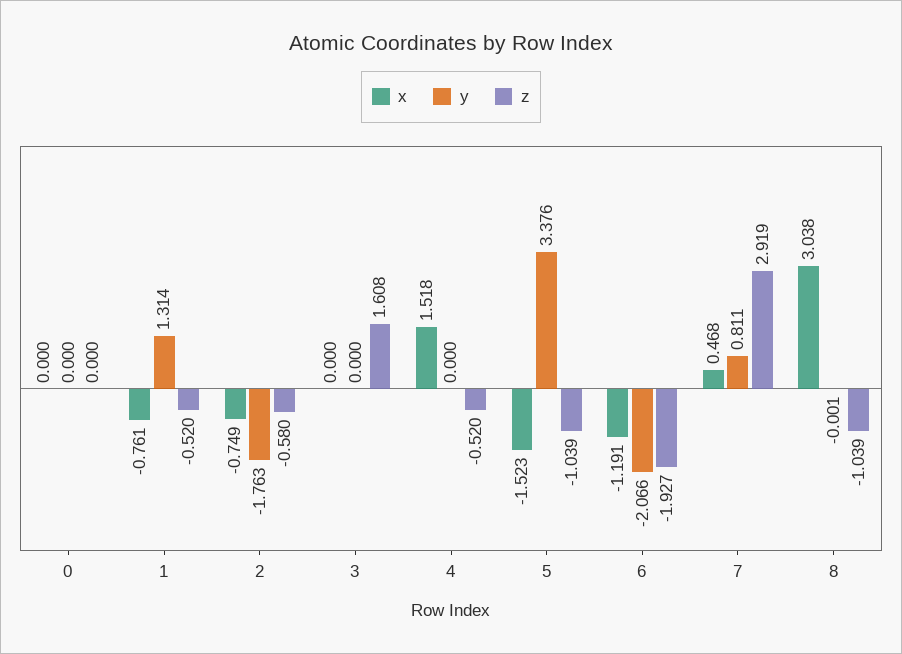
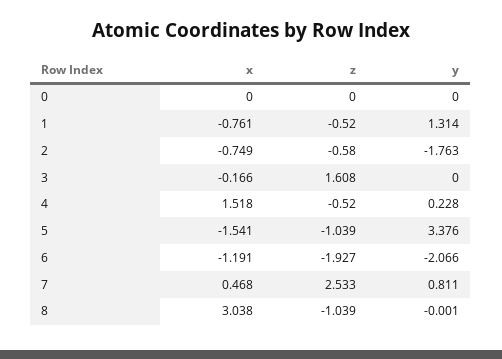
  {
    "x": {
      "0": 0,
      "1": -0.761,
      "2": -0.749,
-     "3": 0,
+     "3": -0.166,
      "4": 1.518,
-     "5": -1.523,
+     "5": -1.541,
      "6": -1.191,
      "7": 0.468,
      "8": 3.038
    },
    "y": {
      "0": 0,
      "1": 1.314,
      "2": -1.763,
      "3": 0,
-     "4": 0,
+     "4": 0.228,
      "5": 3.376,
      "6": -2.066,
      "7": 0.811,
      "8": -0.001
    },
    "z": {
      "0": 0,
      "1": -0.52,
      "2": -0.58,
      "3": 1.608,
      "4": -0.52,
      "5": -1.039,
      "6": -1.927,
-     "7": 2.919,
+     "7": 2.533,
      "8": -1.039
    }
  }

